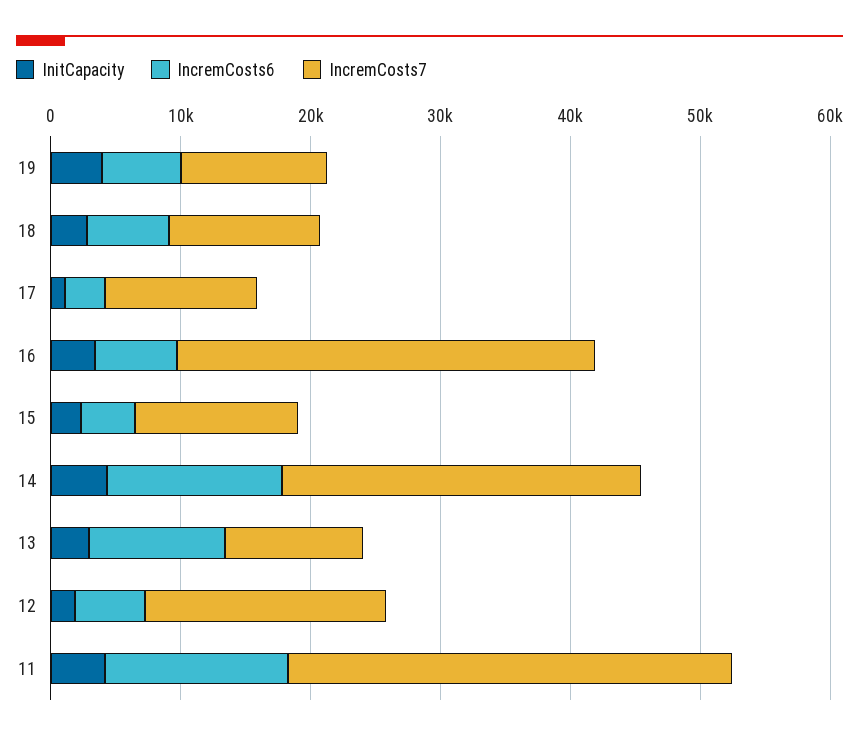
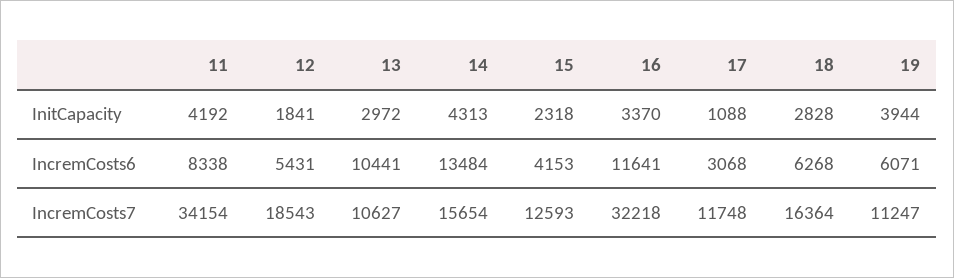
  {
    "InitCapacity": {
      "19": 3944,
      "18": 2828,
      "17": 1088,
      "16": 3370,
      "15": 2318,
      "14": 4313,
      "13": 2972,
      "12": 1841,
      "11": 4192
    },
    "IncremCosts6": {
      "19": 6071,
      "18": 6268,
      "17": 3068,
-     "16": 6000,
+     "16": 11641,
      "15": 4153,
      "14": 13484,
      "13": 10441,
      "12": 5431,
-     "11": 14000
+     "11": 8338
    },
    "IncremCosts7": {
      "19": 11247,
-     "18": 12000,
+     "18": 16364,
      "17": 11748,
      "16": 32218,
      "15": 12593,
-     "14": 28000,
+     "14": 15654,
      "13": 10627,
      "12": 18543,
      "11": 34154
    }
  }

